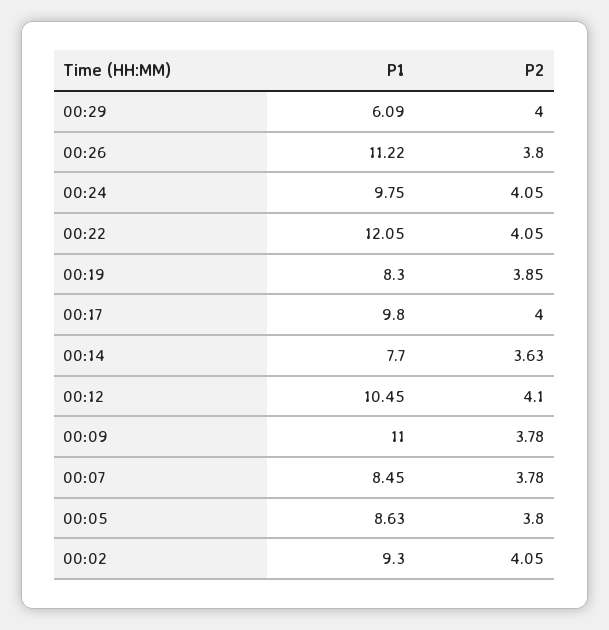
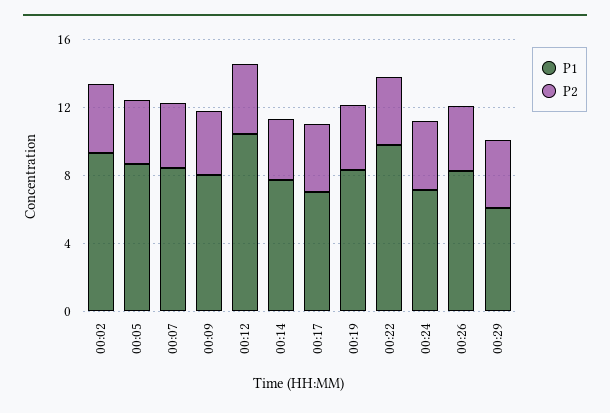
  {
    "P1": {
      "00:29": 6.09,
-     "00:26": 11.22,
+     "00:26": 8,
-     "00:24": 9.75,
+     "00:24": 7,
-     "00:22": 12.05,
+     "00:22": 10,
      "00:19": 8.3,
-     "00:17": 9.8,
+     "00:17": 7,
      "00:14": 7.7,
      "00:12": 10.45,
-     "00:09": 11,
+     "00:09": 8,
      "00:07": 8.45,
      "00:05": 8.63,
      "00:02": 9.3
    },
    "P2": {
      "00:29": 4,
      "00:26": 3.8,
      "00:24": 4.05,
      "00:22": 4.05,
      "00:19": 3.85,
      "00:17": 4,
      "00:14": 3.63,
      "00:12": 4.1,
      "00:09": 3.78,
      "00:07": 3.78,
      "00:05": 3.8,
      "00:02": 4.05
    }
  }

